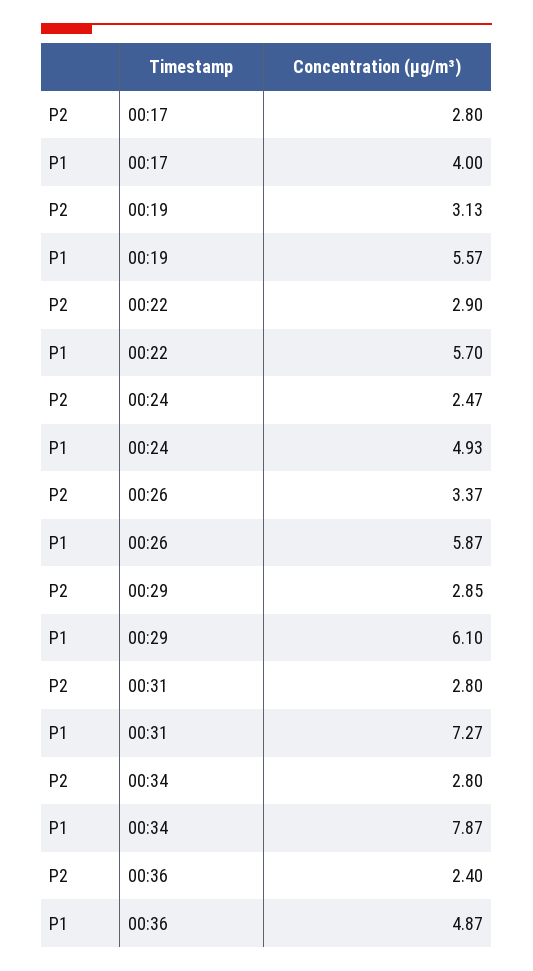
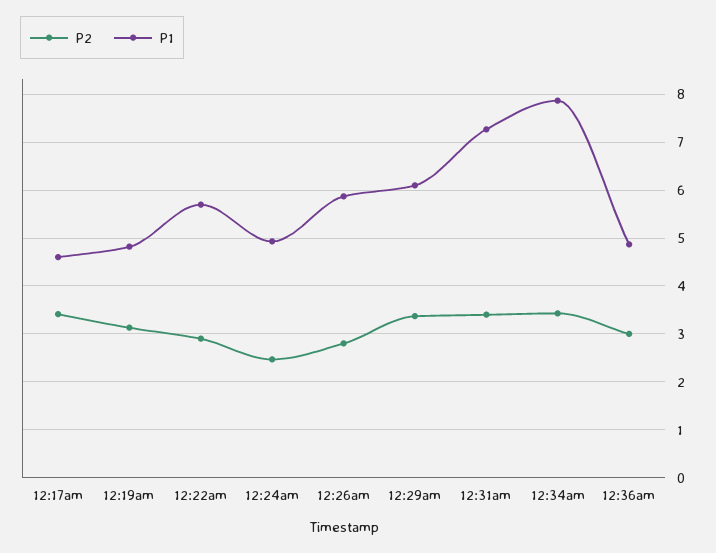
  {
    "P2": {
-     "00:17": 2.8,
+     "00:17": 3.4,
      "00:19": 3.13,
      "00:22": 2.9,
      "00:24": 2.47,
-     "00:26": 3.37,
+     "00:26": 2.8,
-     "00:29": 2.85,
+     "00:29": 3.4,
-     "00:31": 2.8,
+     "00:31": 3.4,
-     "00:34": 2.8,
+     "00:34": 3.4,
-     "00:36": 2.4
+     "00:36": 3
    },
    "P1": {
-     "00:17": 4,
+     "00:17": 4.6,
-     "00:19": 5.57,
+     "00:19": 4.8,
      "00:22": 5.7,
      "00:24": 4.93,
      "00:26": 5.87,
      "00:29": 6.1,
      "00:31": 7.27,
      "00:34": 7.87,
      "00:36": 4.87
    }
  }

